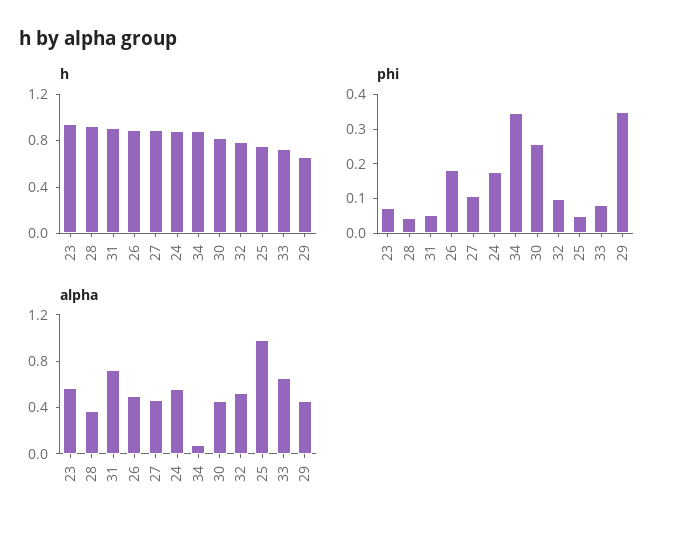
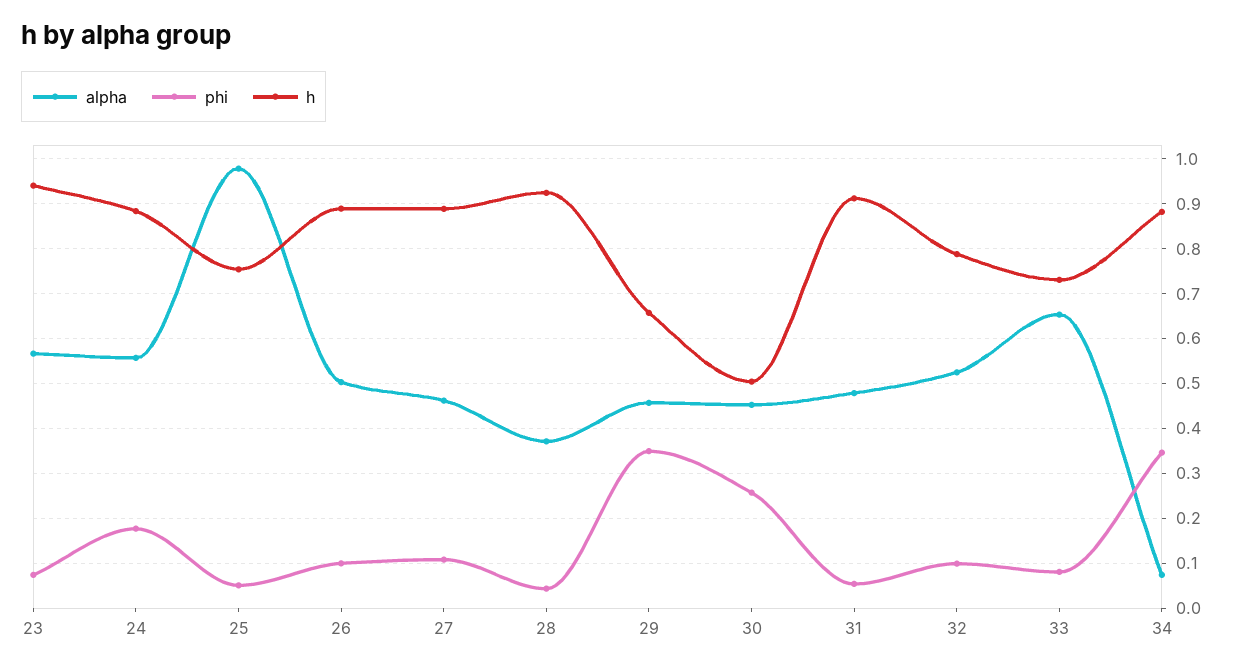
  {
    "h": {
      "23": 0.94,
      "28": 0.92,
      "31": 0.92,
      "26": 0.88,
      "27": 0.88,
      "24": 0.88,
      "34": 0.88,
-     "30": 0.8,
+     "30": 0.5,
      "32": 0.78,
      "25": 0.76,
      "33": 0.74,
      "29": 0.66
    },
    "phi": {
      "23": 0.08,
      "28": 0.04,
      "31": 0.06,
-     "26": 0.175,
+     "26": 0.1,
      "27": 0.1,
      "24": 0.18,
      "34": 0.34,
      "30": 0.26,
      "32": 0.1,
      "25": 0.06,
      "33": 0.08,
      "29": 0.34
    },
    "alpha": {
      "23": 0.56,
      "28": 0.38,
-     "31": 0.7,
+     "31": 0.48,
      "26": 0.5,
      "27": 0.46,
      "24": 0.56,
      "34": 0.08,
      "30": 0.46,
      "32": 0.52,
      "25": 0.98,
      "33": 0.66,
      "29": 0.46
    }
  }

